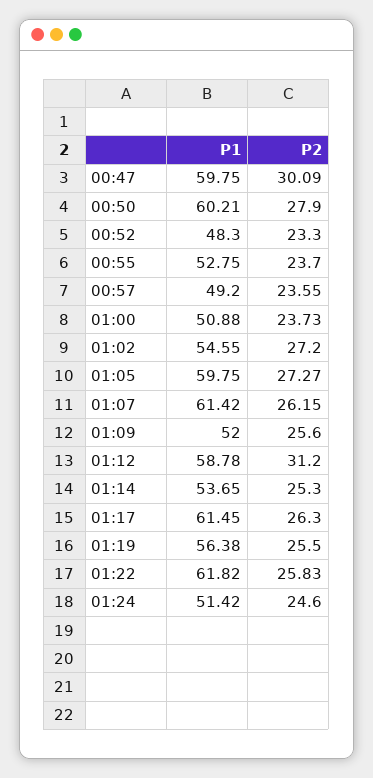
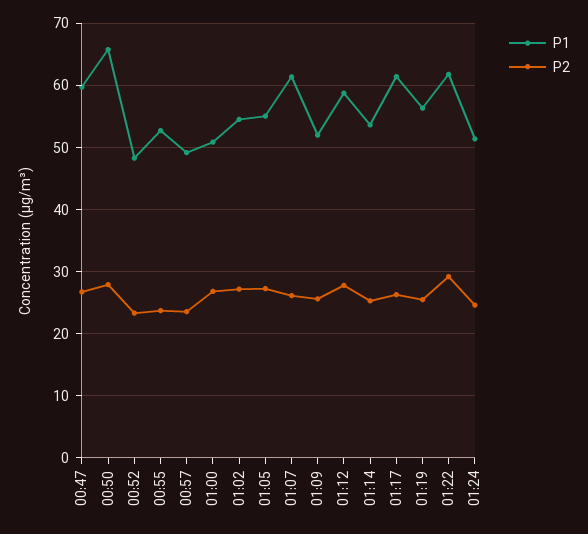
  {
    "P1": {
      "00:47": 59.75,
-     "00:50": 60.21,
+     "00:50": 66,
      "00:52": 48.3,
      "00:55": 52.75,
      "00:57": 49.2,
      "01:00": 50.88,
      "01:02": 54.55,
-     "01:05": 59.75,
+     "01:05": 55,
      "01:07": 61.42,
      "01:09": 52,
      "01:12": 58.78,
      "01:14": 53.65,
      "01:17": 61.45,
      "01:19": 56.38,
      "01:22": 61.82,
      "01:24": 51.42
    },
    "P2": {
-     "00:47": 30.09,
+     "00:47": 27,
      "00:50": 27.9,
      "00:52": 23.3,
      "00:55": 23.7,
      "00:57": 23.55,
-     "01:00": 23.73,
+     "01:00": 27,
      "01:02": 27.2,
      "01:05": 27.27,
      "01:07": 26.15,
      "01:09": 25.6,
-     "01:12": 31.2,
+     "01:12": 28,
      "01:14": 25.3,
      "01:17": 26.3,
      "01:19": 25.5,
-     "01:22": 25.83,
+     "01:22": 29,
      "01:24": 24.6
    }
  }

